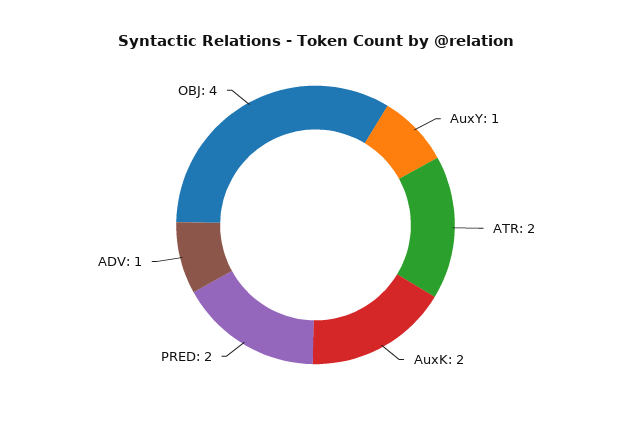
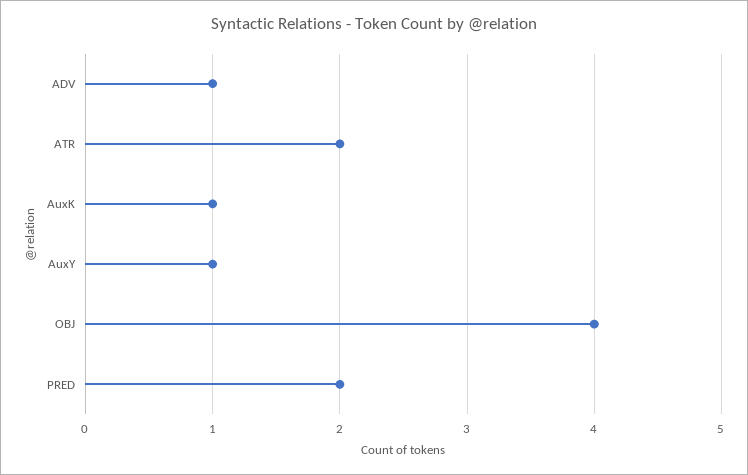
  {
    "AuxY": 1,
    "ATR": 2,
-   "AuxK": 2,
+   "AuxK": 1,
    "PRED": 2,
    "ADV": 1,
    "OBJ": 4
  }

